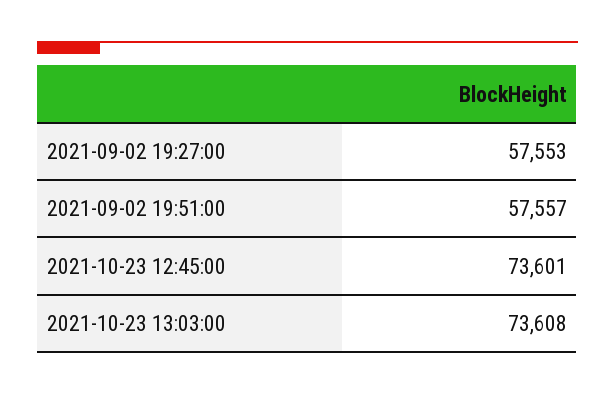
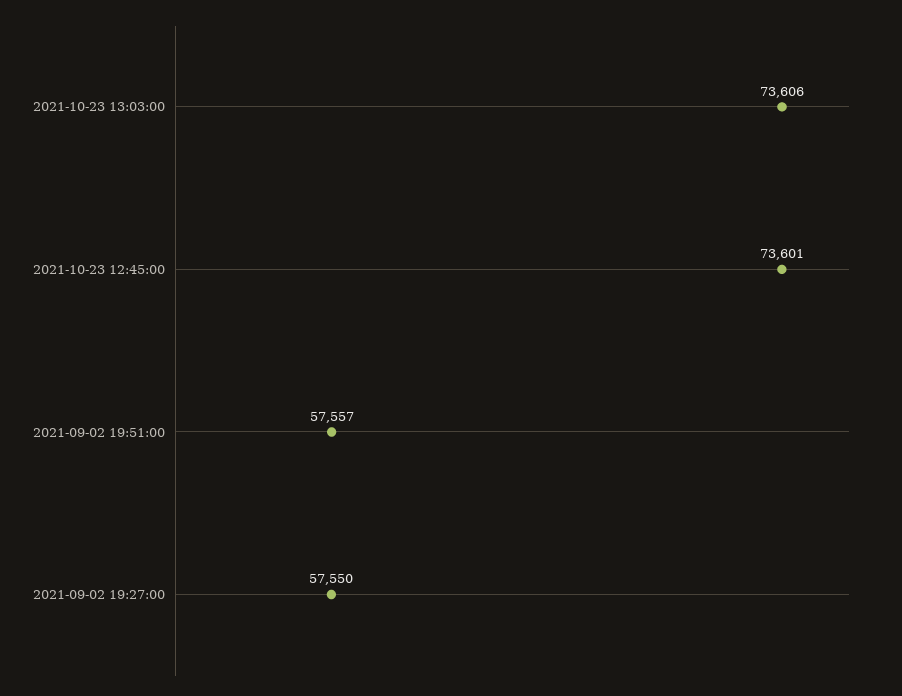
  {
-   "2021-09-02 19:27:00": 57553,
+   "2021-09-02 19:27:00": 57550,
    "2021-09-02 19:51:00": 57557,
    "2021-10-23 12:45:00": 73601,
-   "2021-10-23 13:03:00": 73608
+   "2021-10-23 13:03:00": 73606
  }

